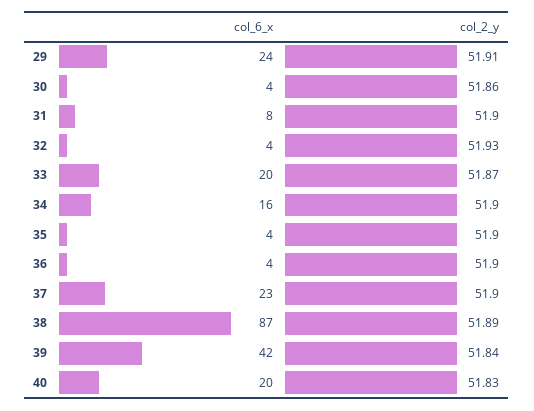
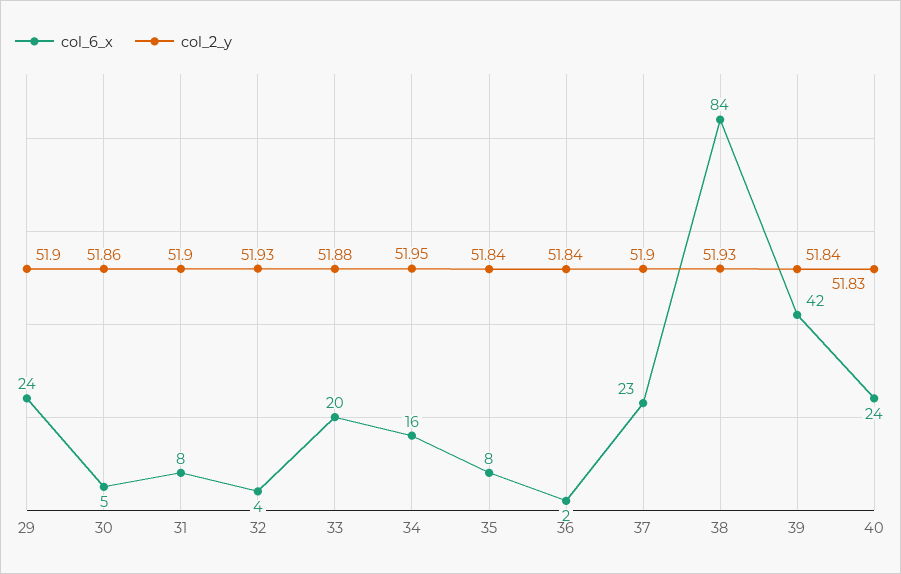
  {
    "col_6_x": {
      "29": 24,
-     "30": 4,
+     "30": 5,
      "31": 8,
      "32": 4,
      "33": 20,
      "34": 16,
-     "35": 4,
+     "35": 8,
-     "36": 4,
+     "36": 2,
      "37": 23,
-     "38": 87,
+     "38": 84,
      "39": 42,
-     "40": 20
+     "40": 24
    },
    "col_2_y": {
-     "29": 51.91,
+     "29": 51.9,
      "30": 51.86,
      "31": 51.9,
      "32": 51.93,
-     "33": 51.87,
+     "33": 51.88,
-     "34": 51.9,
+     "34": 51.95,
-     "35": 51.9,
+     "35": 51.84,
-     "36": 51.9,
+     "36": 51.84,
      "37": 51.9,
-     "38": 51.89,
+     "38": 51.93,
      "39": 51.84,
      "40": 51.83
    }
  }

